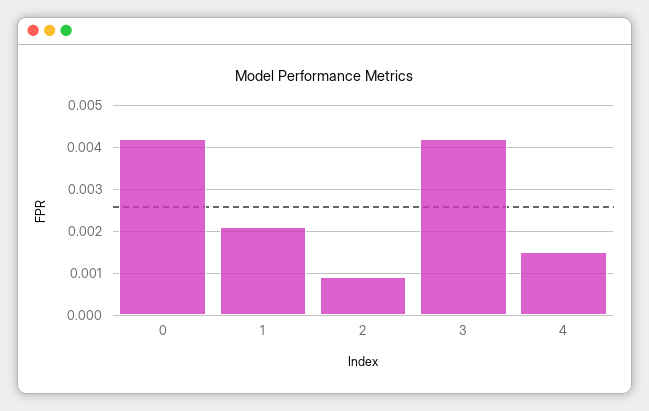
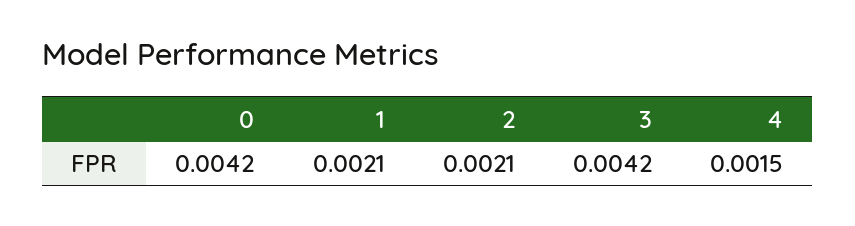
  {
    "0": 0.0042,
    "1": 0.0021,
-   "2": 0.001,
+   "2": 0.0021,
    "3": 0.0042,
    "4": 0.0015
  }

